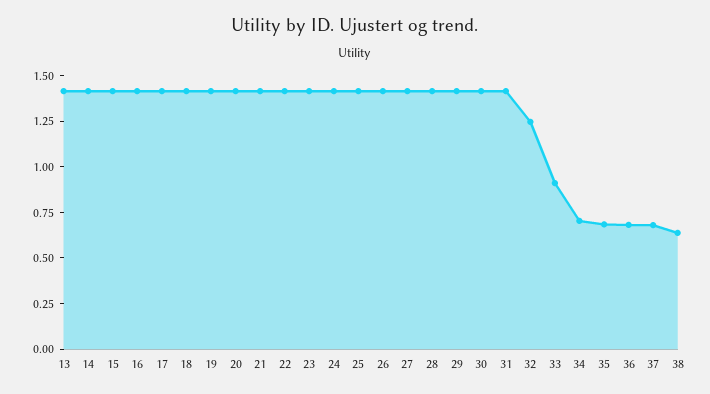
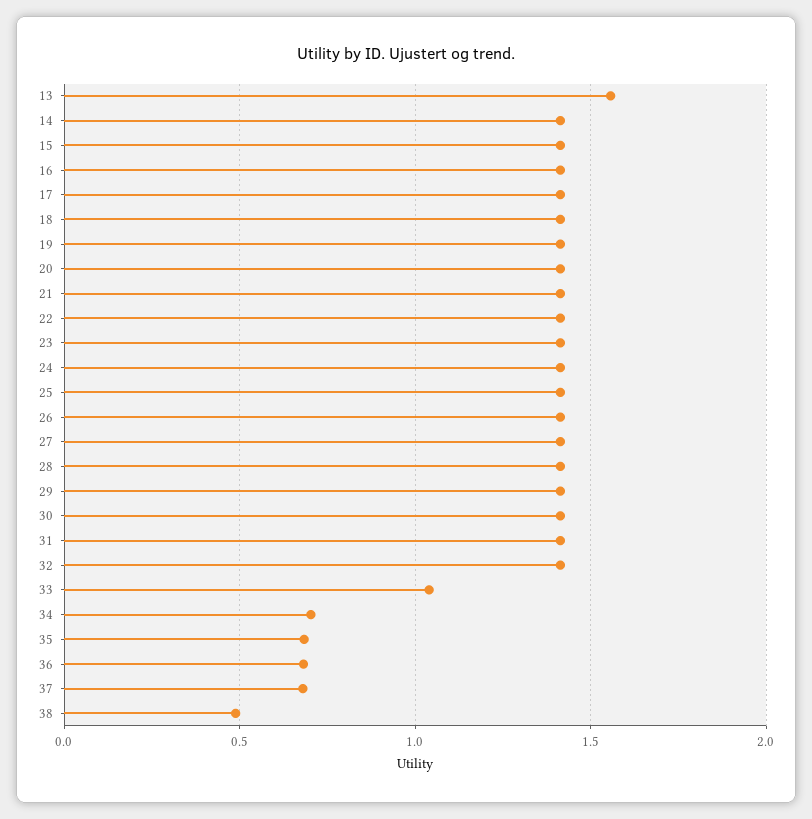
  {
-   "13": 1.4,
+   "13": 1.55,
    "14": 1.4,
    "15": 1.4,
    "16": 1.4,
    "17": 1.4,
    "18": 1.4,
    "19": 1.4,
    "20": 1.4,
    "21": 1.4,
    "22": 1.4,
    "23": 1.4,
    "24": 1.4,
    "25": 1.4,
    "26": 1.4,
    "27": 1.4,
    "28": 1.4,
    "29": 1.4,
    "30": 1.4,
    "31": 1.4,
-   "32": 1.25,
+   "32": 1.4,
-   "33": 0.9,
+   "33": 1.05,
    "34": 0.7,
    "35": 0.7,
    "36": 0.7,
    "37": 0.7,
-   "38": 0.65
+   "38": 0.5
  }

